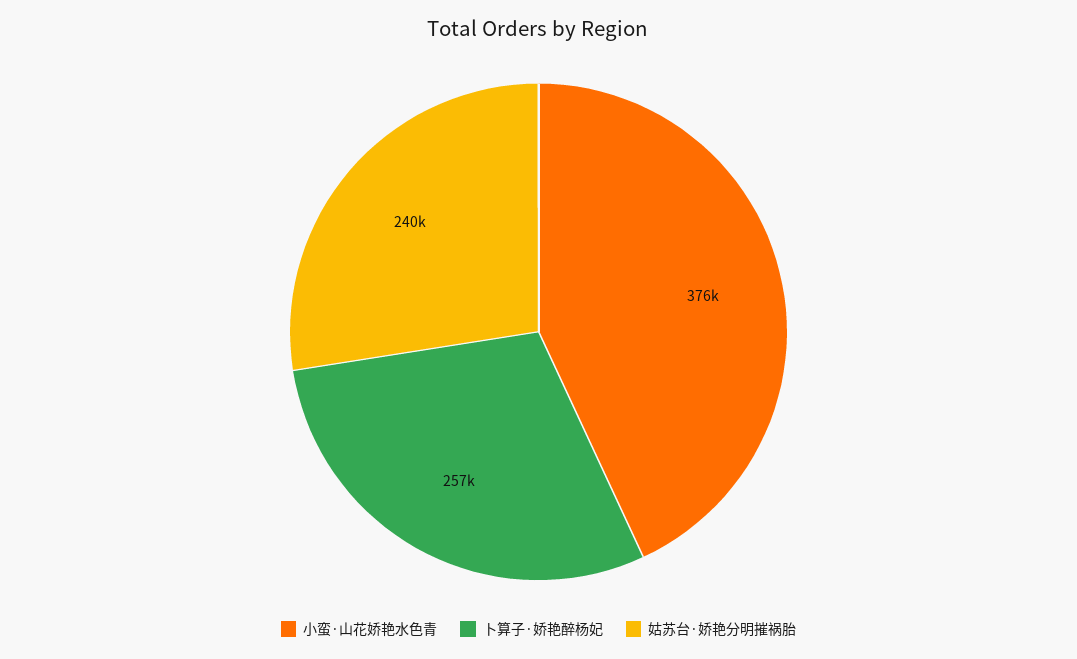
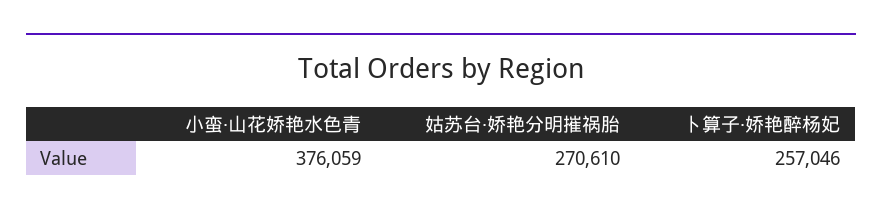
  {
    "小蛮·山花娇艳水色青": 376059,
    "卜算子·娇艳醉杨妃": 257046,
-   "姑苏台·娇艳分明摧祸胎": 240000
+   "姑苏台·娇艳分明摧祸胎": 270610
  }

